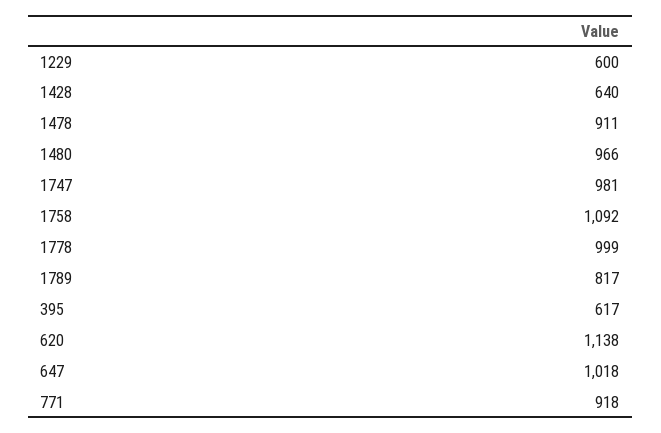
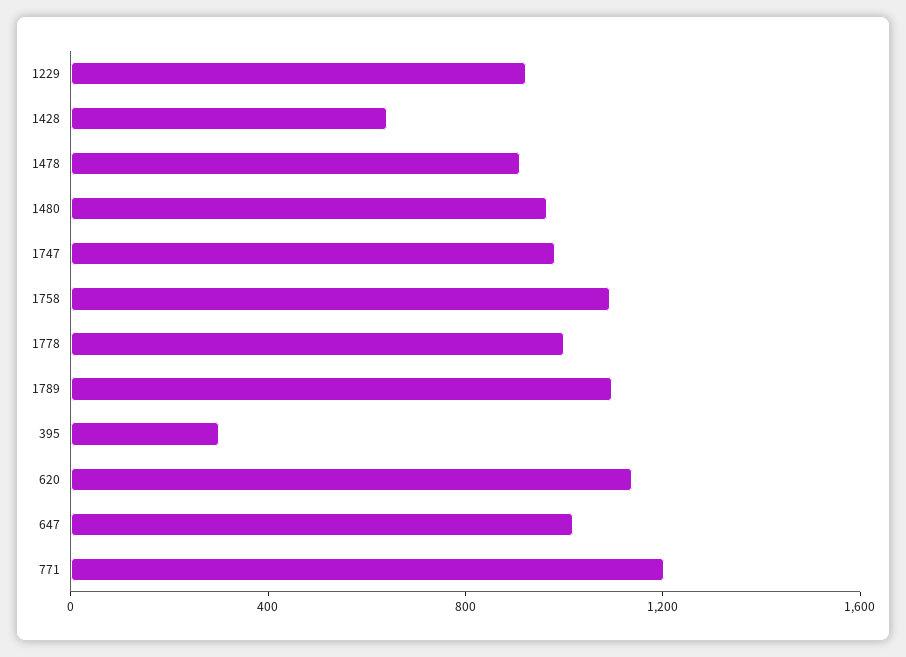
  {
-   "1229": 600,
+   "1229": 900,
    "1428": 640,
    "1478": 911,
    "1480": 966,
    "1747": 981,
    "1758": 1092,
    "1778": 999,
-   "1789": 817,
+   "1789": 1100,
-   "395": 617,
+   "395": 300,
    "620": 1138,
    "647": 1018,
-   "771": 918
+   "771": 1200
  }

